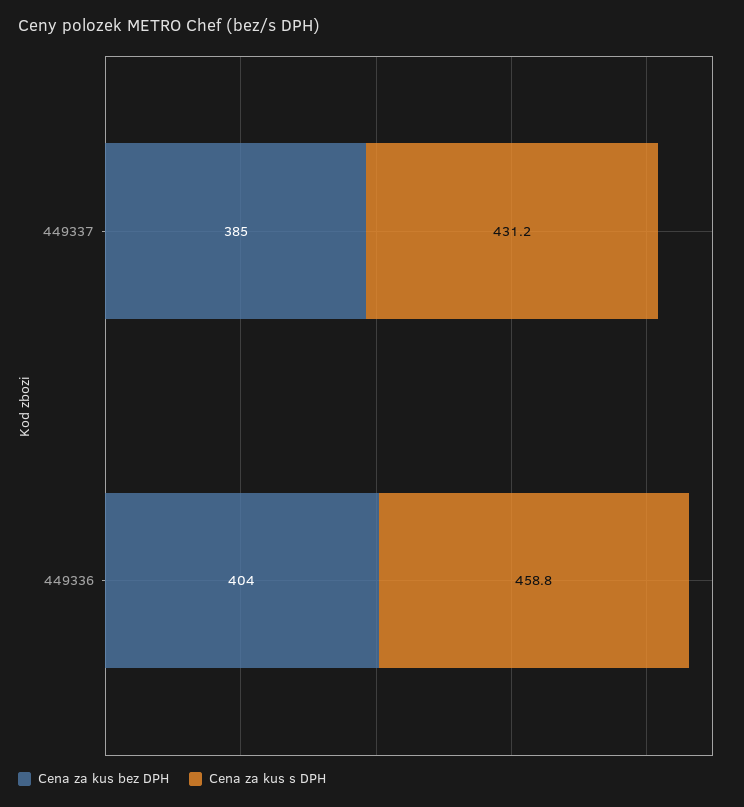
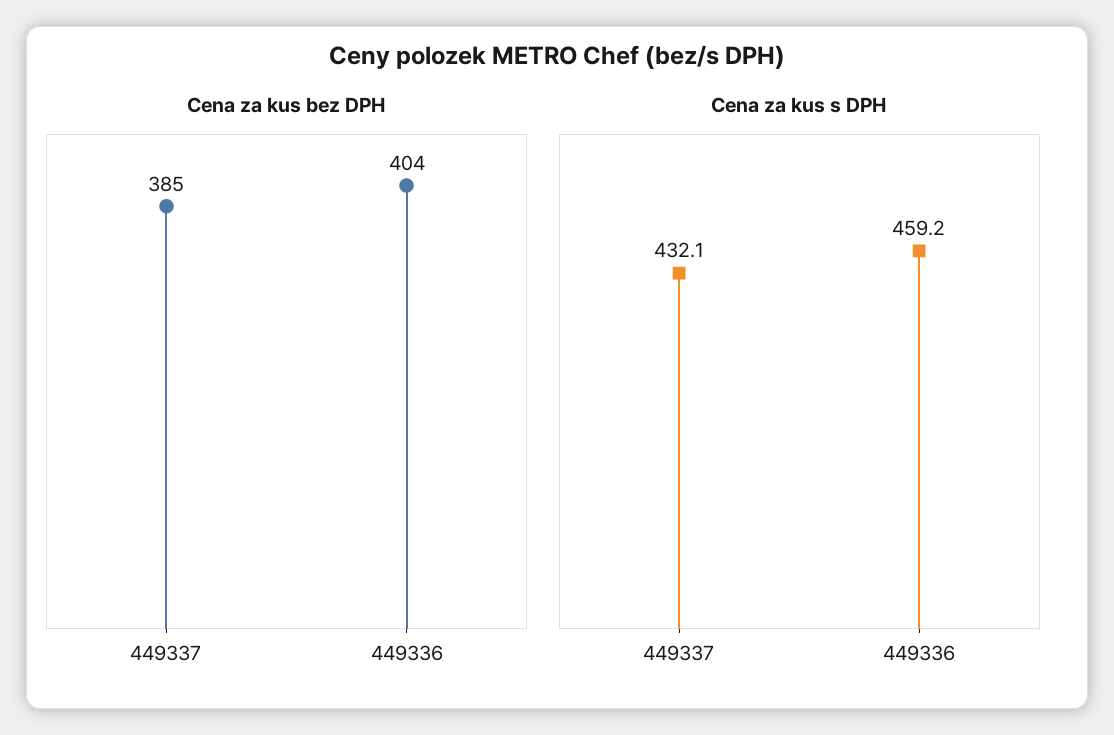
  {
    "Cena za kus bez DPH": {
      "449337": 385,
      "449336": 404
    },
    "Cena za kus s DPH": {
-     "449337": 431.2,
+     "449337": 432.1,
-     "449336": 458.8
+     "449336": 459.2
    }
  }

